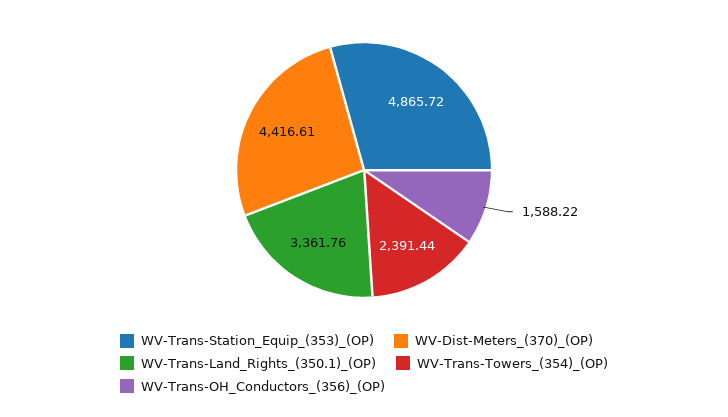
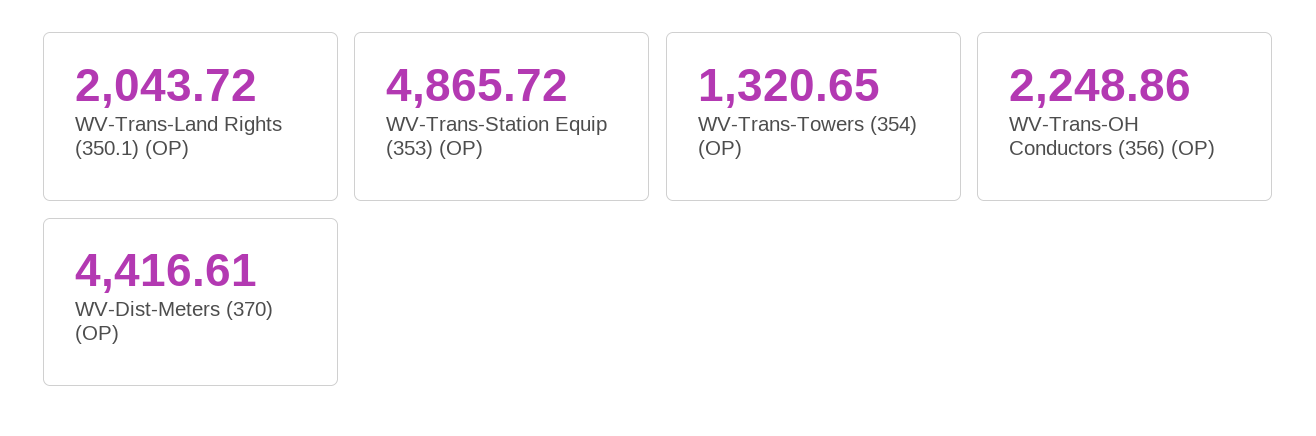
  {
    "WV-Trans-Station_Equip_(353)_(OP)": 4865.72,
    "WV-Dist-Meters_(370)_(OP)": 4416.61,
-   "WV-Trans-Land_Rights_(350.1)_(OP)": 3361.76,
+   "WV-Trans-Land_Rights_(350.1)_(OP)": 2043.72,
-   "WV-Trans-Towers_(354)_(OP)": 2391.44,
+   "WV-Trans-Towers_(354)_(OP)": 1320.65,
-   "WV-Trans-OH_Conductors_(356)_(OP)": 1588.22
+   "WV-Trans-OH_Conductors_(356)_(OP)": 2248.86
  }

